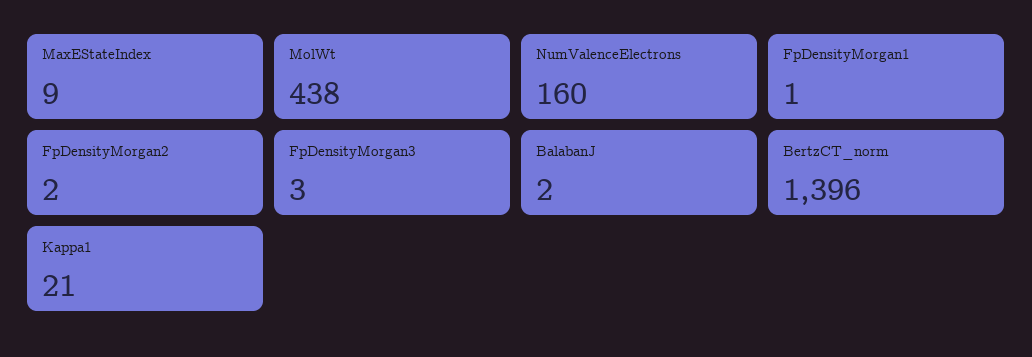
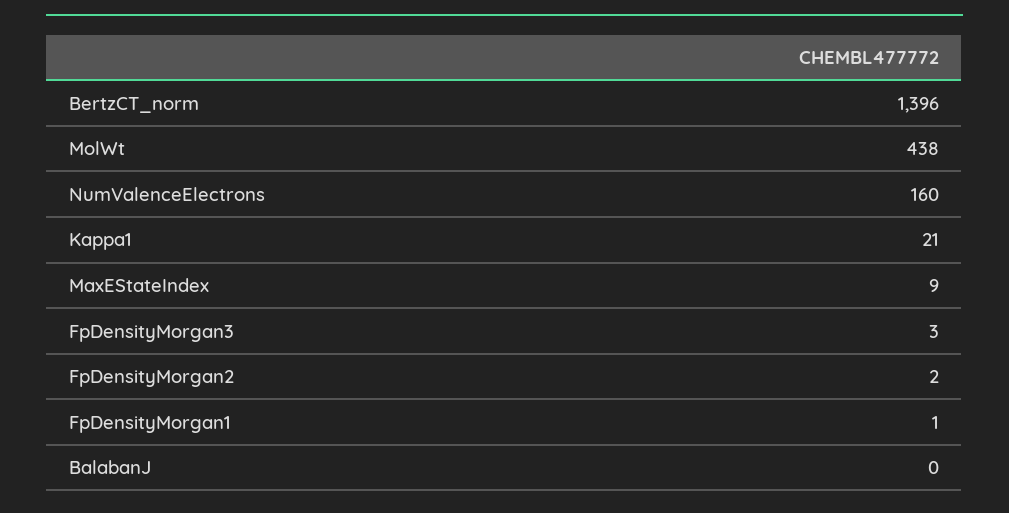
  {
    "MaxEStateIndex": 9,
    "MolWt": 438,
    "NumValenceElectrons": 160,
    "FpDensityMorgan1": 1,
    "FpDensityMorgan2": 2,
    "FpDensityMorgan3": 3,
-   "BalabanJ": 2,
+   "BalabanJ": 0,
    "BertzCT_norm": 1396,
    "Kappa1": 21
  }

